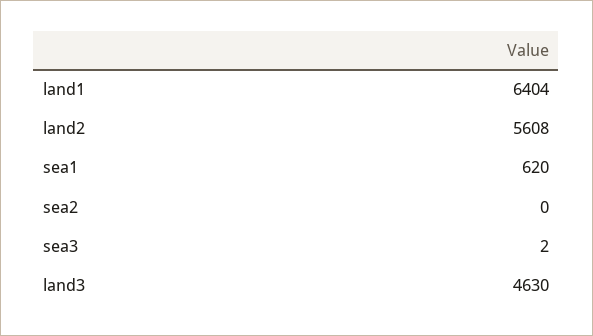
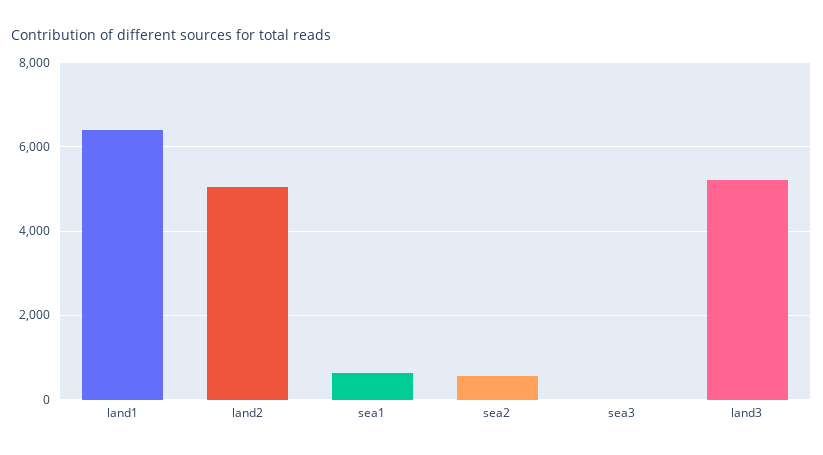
  {
    "land1": 6404,
-   "land2": 5608,
+   "land2": 5000,
    "sea1": 620,
-   "sea2": 0,
+   "sea2": 600,
    "sea3": 2,
-   "land3": 4630
+   "land3": 5200
  }

